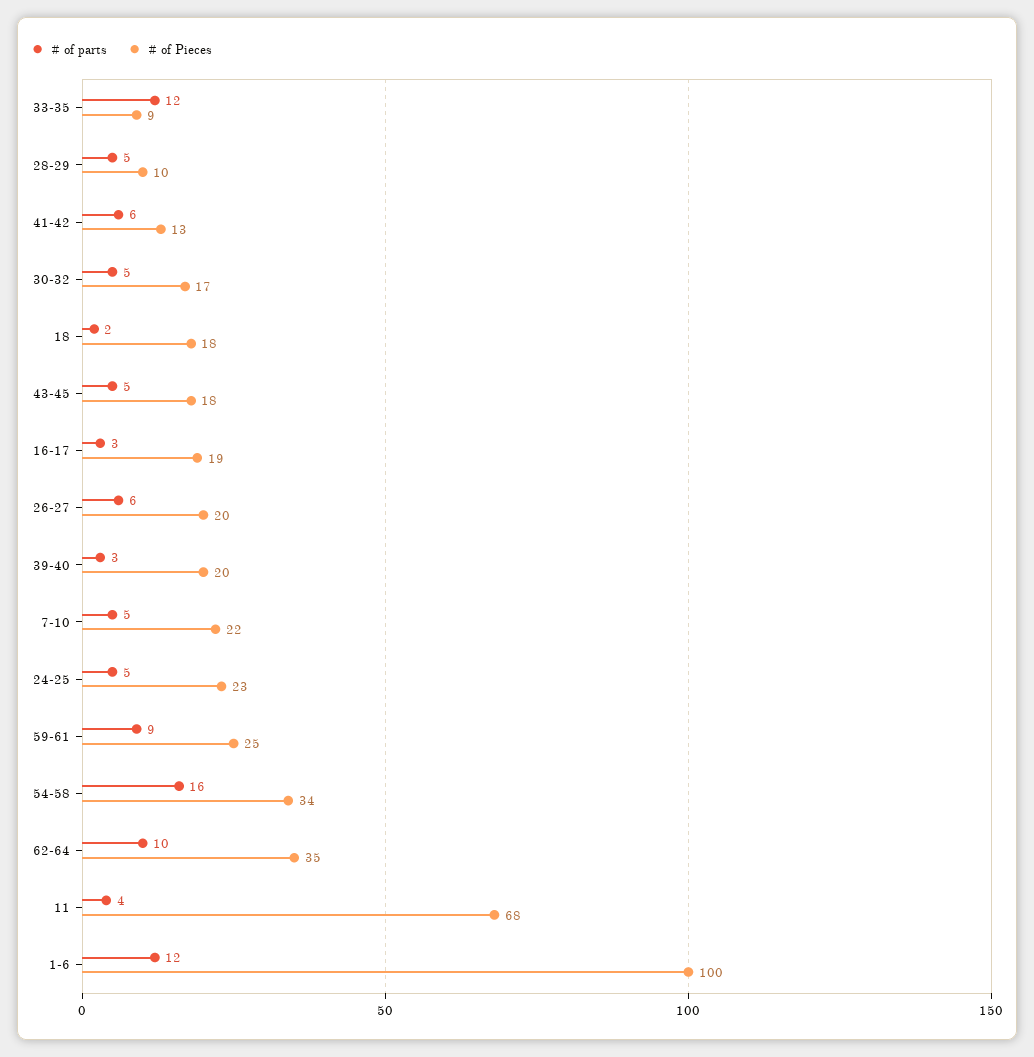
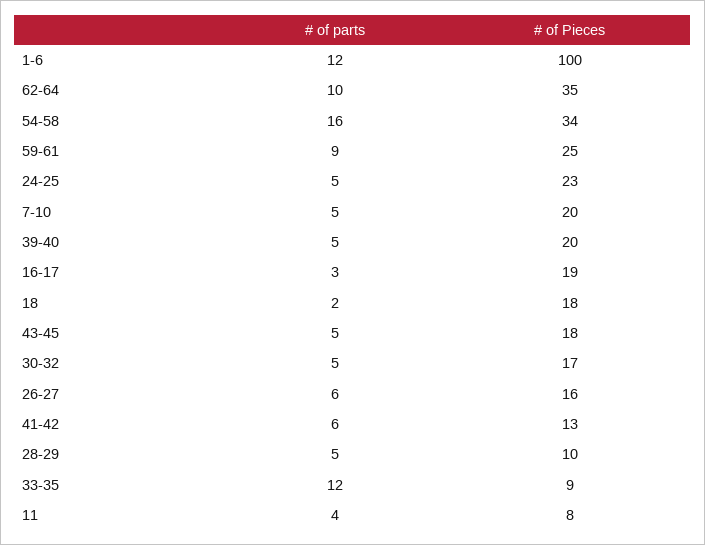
  {
    "# of parts": {
      "33-35": 12,
      "28-29": 5,
      "41-42": 6,
      "30-32": 5,
      "18": 2,
      "43-45": 5,
      "16-17": 3,
      "26-27": 6,
-     "39-40": 3,
+     "39-40": 5,
      "7-10": 5,
      "24-25": 5,
      "59-61": 9,
      "54-58": 16,
      "62-64": 10,
      "11": 4,
      "1-6": 12
    },
    "# of Pieces": {
      "33-35": 9,
      "28-29": 10,
      "41-42": 13,
      "30-32": 17,
      "18": 18,
      "43-45": 18,
      "16-17": 19,
-     "26-27": 20,
+     "26-27": 16,
      "39-40": 20,
-     "7-10": 22,
+     "7-10": 20,
      "24-25": 23,
      "59-61": 25,
      "54-58": 34,
      "62-64": 35,
-     "11": 68,
+     "11": 8,
      "1-6": 100
    }
  }

